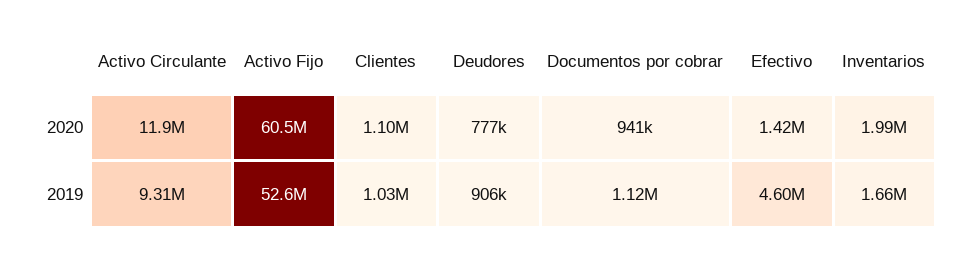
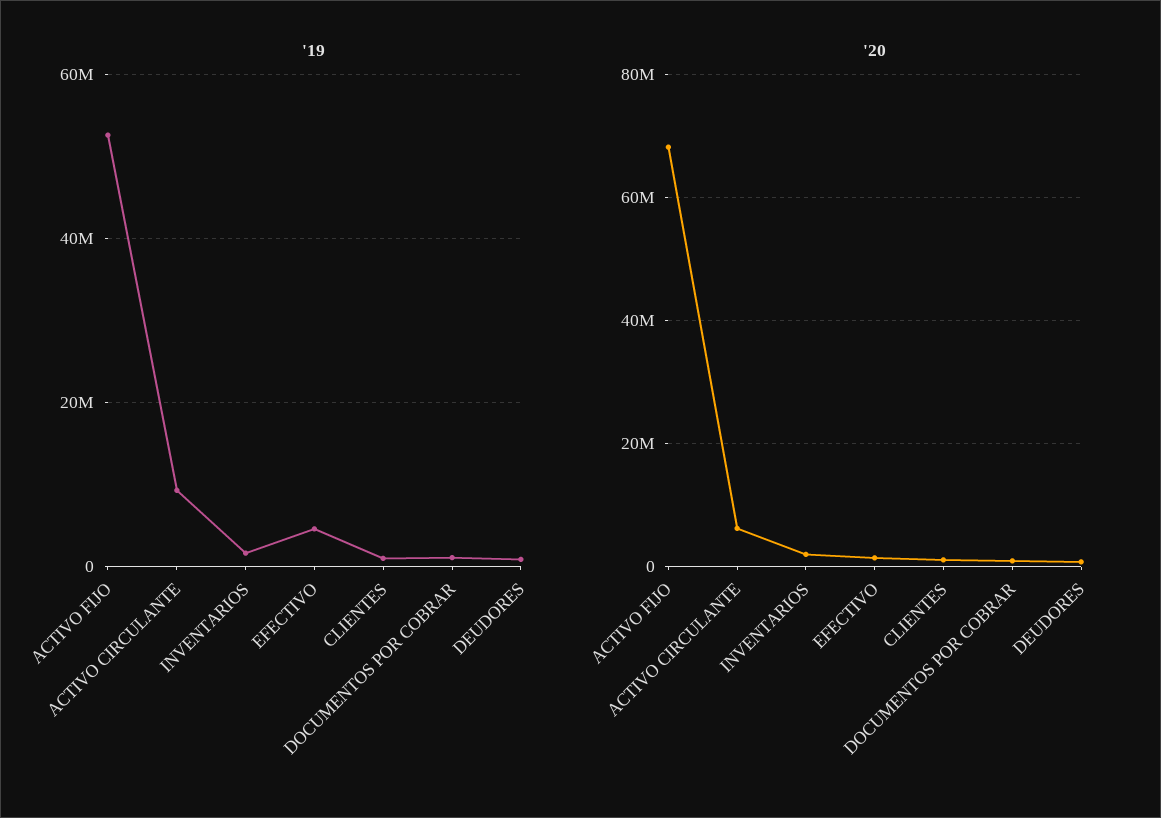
  {
    "2020": {
-     "Activo Circulante": 11900000,
+     "Activo Circulante": 6000000,
-     "Activo Fijo": 60500000,
+     "Activo Fijo": 68000000,
      "Clientes": 1100000,
      "Deudores": 777000,
      "Documentos por cobrar": 941000,
      "Efectivo": 1420000,
      "Inventarios": 1990000
    },
    "2019": {
      "Activo Circulante": 9310000,
      "Activo Fijo": 52600000,
      "Clientes": 1030000,
      "Deudores": 906000,
      "Documentos por cobrar": 1120000,
      "Efectivo": 4600000,
      "Inventarios": 1660000
    }
  }

